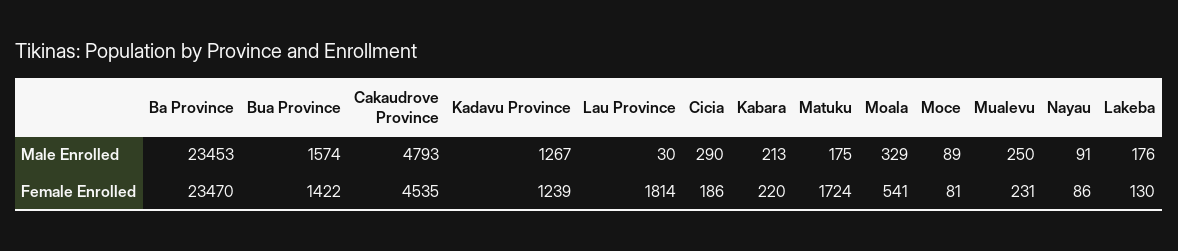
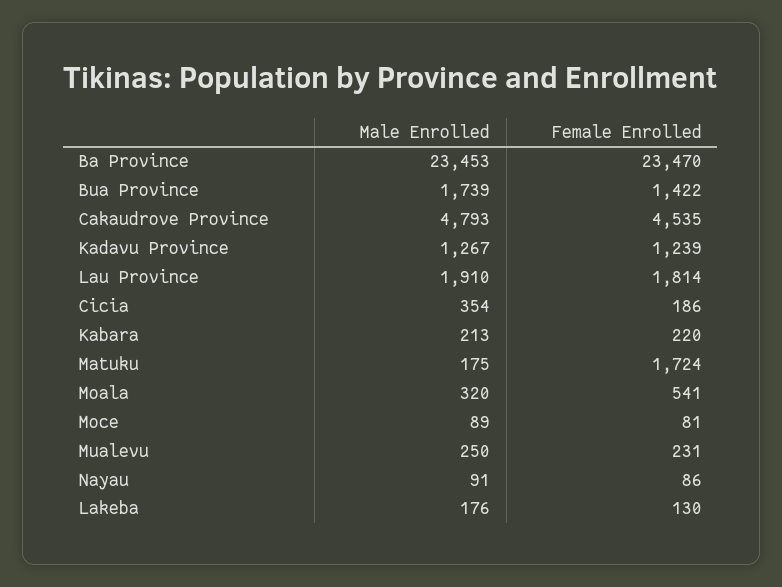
  {
    "Ba Province": {
      "Male Enrolled": 23453,
      "Female Enrolled": 23470
    },
    "Bua Province": {
-     "Male Enrolled": 1574,
+     "Male Enrolled": 1739,
      "Female Enrolled": 1422
    },
    "Cakaudrove Province": {
      "Male Enrolled": 4793,
      "Female Enrolled": 4535
    },
    "Kadavu Province": {
      "Male Enrolled": 1267,
      "Female Enrolled": 1239
    },
    "Lau Province": {
-     "Male Enrolled": 30,
+     "Male Enrolled": 1910,
      "Female Enrolled": 1814
    },
    "Cicia": {
-     "Male Enrolled": 290,
+     "Male Enrolled": 354,
      "Female Enrolled": 186
    },
    "Kabara": {
      "Male Enrolled": 213,
      "Female Enrolled": 220
    },
    "Matuku": {
      "Male Enrolled": 175,
      "Female Enrolled": 1724
    },
    "Moala": {
-     "Male Enrolled": 329,
+     "Male Enrolled": 320,
      "Female Enrolled": 541
    },
    "Moce": {
      "Male Enrolled": 89,
      "Female Enrolled": 81
    },
    "Mualevu": {
      "Male Enrolled": 250,
      "Female Enrolled": 231
    },
    "Nayau": {
      "Male Enrolled": 91,
      "Female Enrolled": 86
    },
    "Lakeba": {
      "Male Enrolled": 176,
      "Female Enrolled": 130
    }
  }

